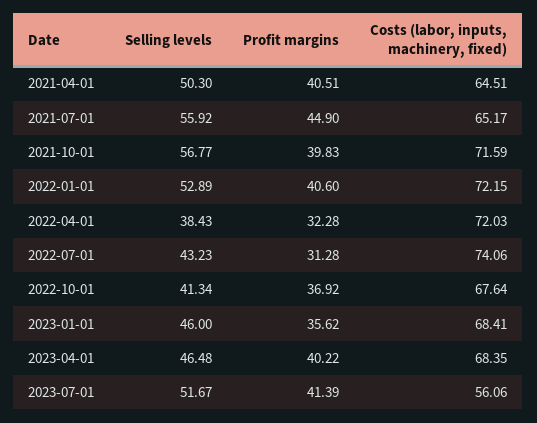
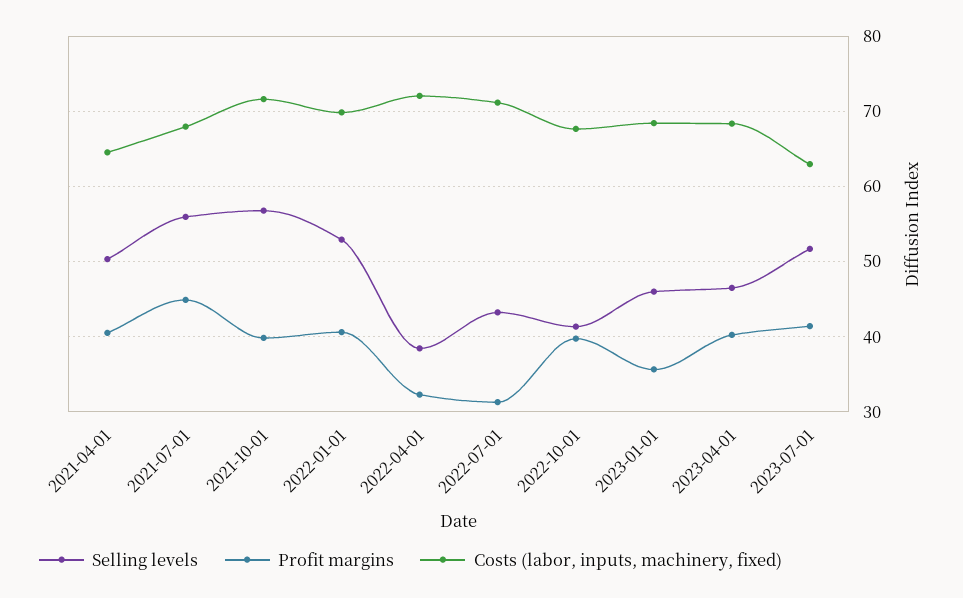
  {
    "Selling levels": {
      "2021-04-01": 50.3,
      "2021-07-01": 55.92,
      "2021-10-01": 56.77,
      "2022-01-01": 52.89,
      "2022-04-01": 38.43,
      "2022-07-01": 43.23,
      "2022-10-01": 41.34,
      "2023-01-01": 46,
      "2023-04-01": 46.48,
      "2023-07-01": 51.67
    },
    "Profit margins": {
      "2021-04-01": 40.51,
      "2021-07-01": 44.9,
      "2021-10-01": 39.83,
      "2022-01-01": 40.6,
      "2022-04-01": 32.28,
      "2022-07-01": 31.28,
-     "2022-10-01": 36.92,
+     "2022-10-01": 40,
      "2023-01-01": 35.62,
      "2023-04-01": 40.22,
      "2023-07-01": 41.39
    },
    "Costs (labor, inputs, machinery, fixed)": {
      "2021-04-01": 64.51,
-     "2021-07-01": 65.17,
+     "2021-07-01": 68,
      "2021-10-01": 71.59,
-     "2022-01-01": 72.15,
+     "2022-01-01": 70,
      "2022-04-01": 72.03,
-     "2022-07-01": 74.06,
+     "2022-07-01": 71,
      "2022-10-01": 67.64,
      "2023-01-01": 68.41,
      "2023-04-01": 68.35,
-     "2023-07-01": 56.06
+     "2023-07-01": 63
    }
  }

